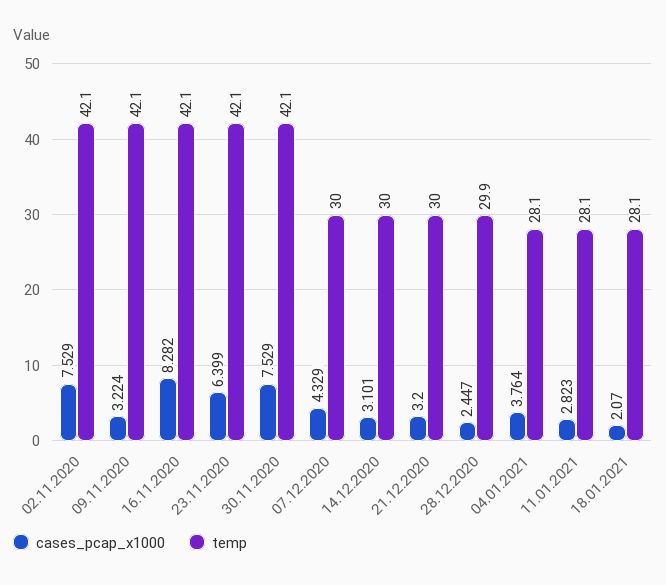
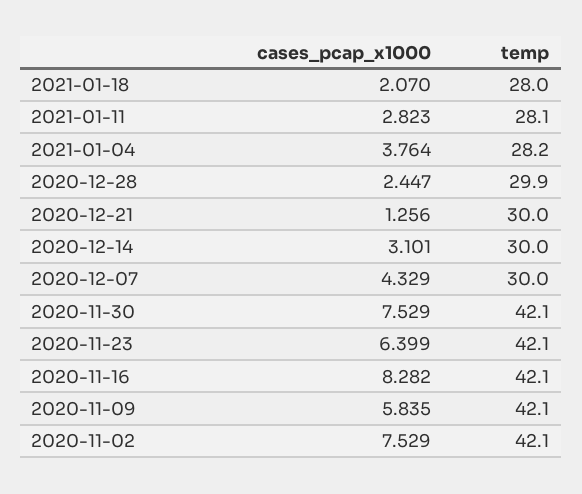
  {
    "cases_pcap_x1000": {
      "02.11.2020": 7.529,
-     "09.11.2020": 3.224,
+     "09.11.2020": 5.835,
      "16.11.2020": 8.282,
      "23.11.2020": 6.399,
      "30.11.2020": 7.529,
      "07.12.2020": 4.329,
      "14.12.2020": 3.101,
-     "21.12.2020": 3.2,
+     "21.12.2020": 1.256,
      "28.12.2020": 2.447,
      "04.01.2021": 3.764,
      "11.01.2021": 2.823,
      "18.01.2021": 2.07
    },
    "temp": {
      "02.11.2020": 42.1,
      "09.11.2020": 42.1,
      "16.11.2020": 42.1,
      "23.11.2020": 42.1,
      "30.11.2020": 42.1,
      "07.12.2020": 30,
      "14.12.2020": 30,
      "21.12.2020": 30,
      "28.12.2020": 29.9,
-     "04.01.2021": 28.1,
+     "04.01.2021": 28.2,
      "11.01.2021": 28.1,
-     "18.01.2021": 28.1
+     "18.01.2021": 28
    }
  }

